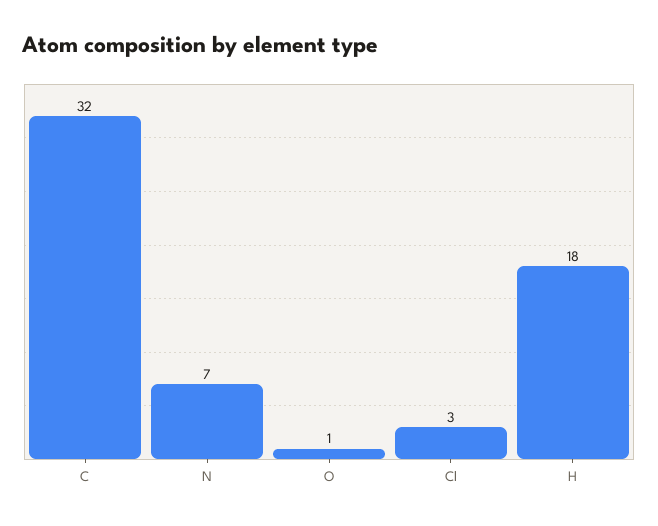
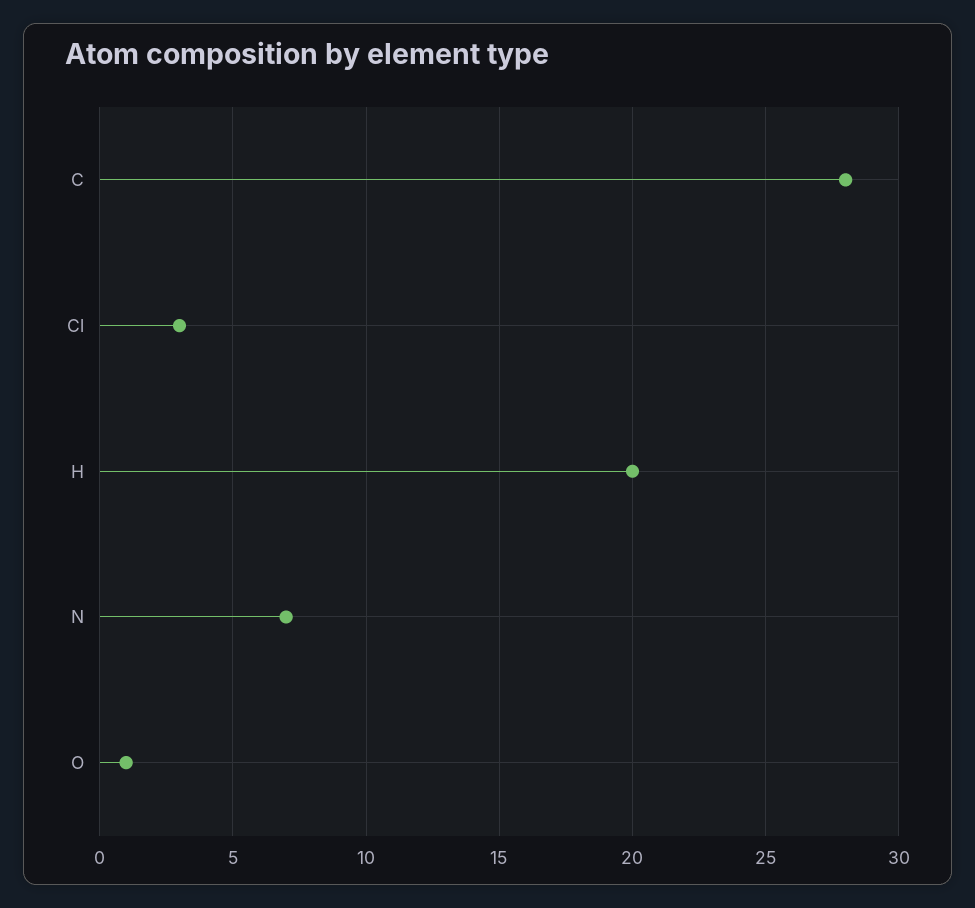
  {
-   "C": 32,
+   "C": 28,
    "N": 7,
    "O": 1,
    "Cl": 3,
-   "H": 18
+   "H": 20
  }

